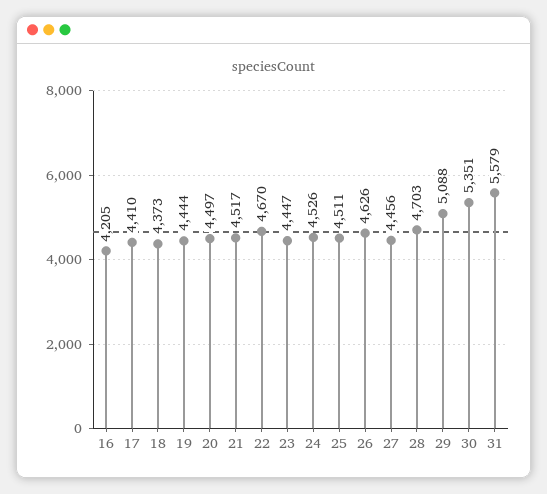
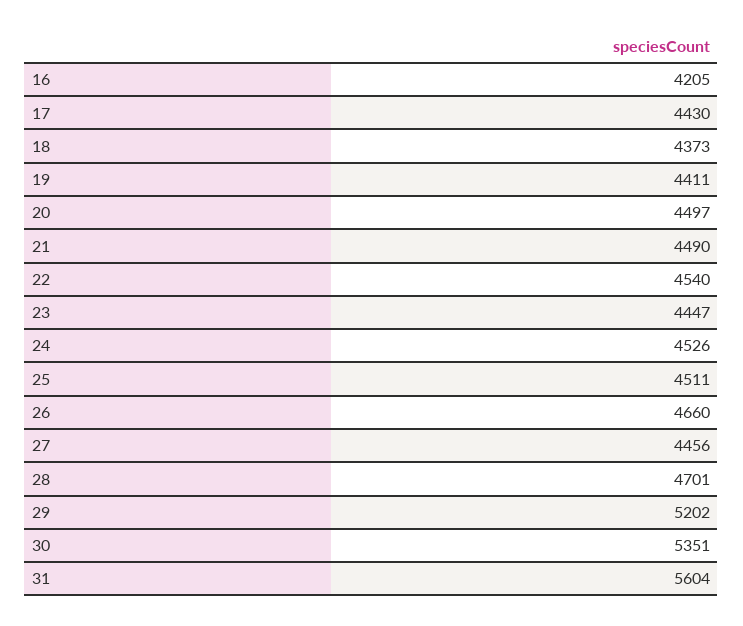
  {
    "16": 4205,
-   "17": 4410,
+   "17": 4430,
    "18": 4373,
-   "19": 4444,
+   "19": 4411,
    "20": 4497,
-   "21": 4517,
+   "21": 4490,
-   "22": 4670,
+   "22": 4540,
    "23": 4447,
    "24": 4526,
    "25": 4511,
-   "26": 4626,
+   "26": 4660,
    "27": 4456,
-   "28": 4703,
+   "28": 4701,
-   "29": 5088,
+   "29": 5202,
    "30": 5351,
-   "31": 5579
+   "31": 5604
  }

